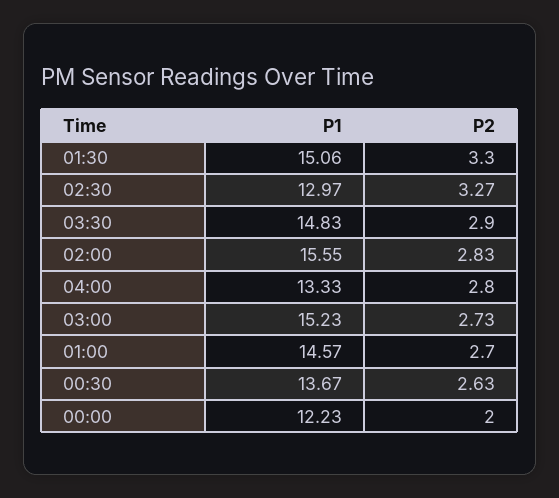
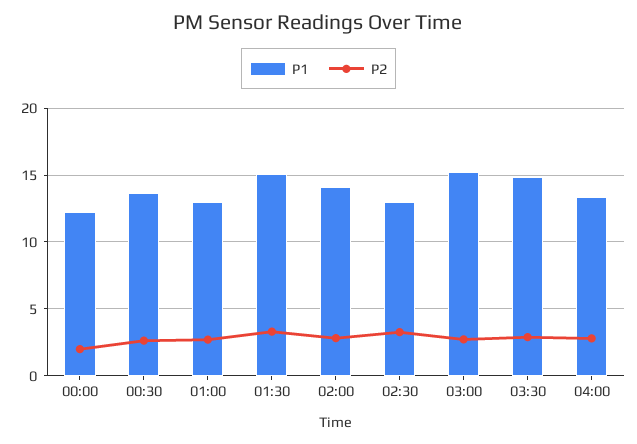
  {
    "P1": {
      "01:30": 15.06,
      "02:30": 12.97,
      "03:30": 14.83,
-     "02:00": 15.55,
+     "02:00": 14,
      "04:00": 13.33,
      "03:00": 15.23,
-     "01:00": 14.57,
+     "01:00": 13,
      "00:30": 13.67,
      "00:00": 12.23
    },
    "P2": {
      "01:30": 3.3,
      "02:30": 3.27,
      "03:30": 2.9,
      "02:00": 2.83,
      "04:00": 2.8,
      "03:00": 2.73,
      "01:00": 2.7,
      "00:30": 2.63,
      "00:00": 2
    }
  }

